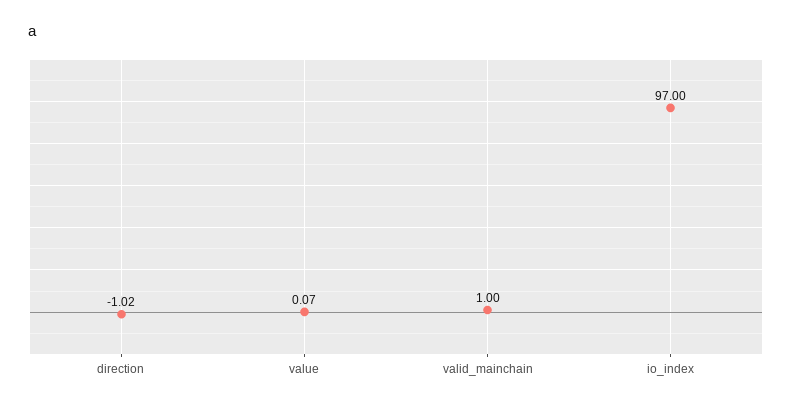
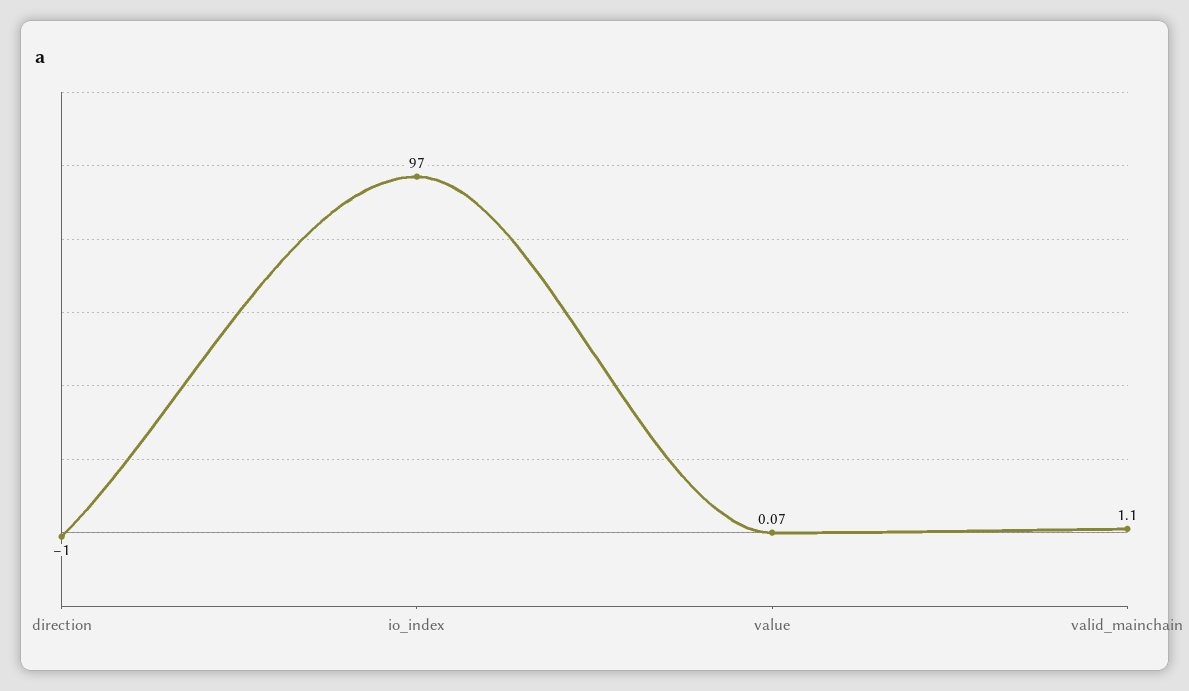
  {
-   "direction": -1.02,
+   "direction": -1,
    "value": 0.07,
-   "valid_mainchain": 1,
+   "valid_mainchain": 1.1,
    "io_index": 97
  }

